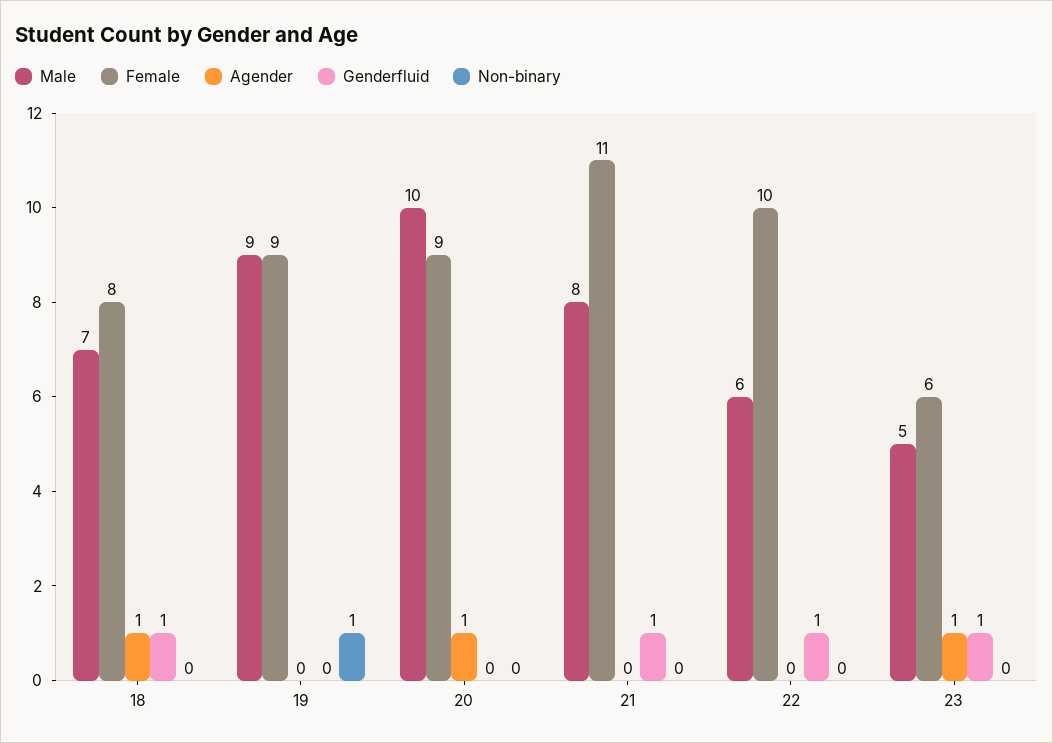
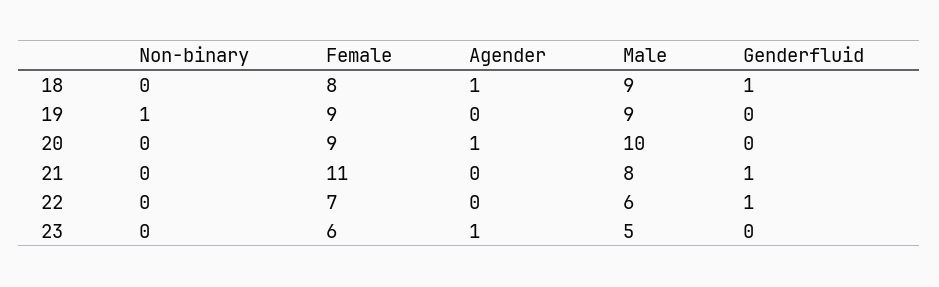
  {
    "Male": {
-     "18": 7,
+     "18": 9,
      "19": 9,
      "20": 10,
      "21": 8,
      "22": 6,
      "23": 5
    },
    "Female": {
      "18": 8,
      "19": 9,
      "20": 9,
      "21": 11,
-     "22": 10,
+     "22": 7,
      "23": 6
    },
    "Agender": {
      "18": 1,
      "19": 0,
      "20": 1,
      "21": 0,
      "22": 0,
      "23": 1
    },
    "Genderfluid": {
      "18": 1,
      "19": 0,
      "20": 0,
      "21": 1,
      "22": 1,
-     "23": 1
+     "23": 0
    },
    "Non-binary": {
      "18": 0,
      "19": 1,
      "20": 0,
      "21": 0,
      "22": 0,
      "23": 0
    }
  }

